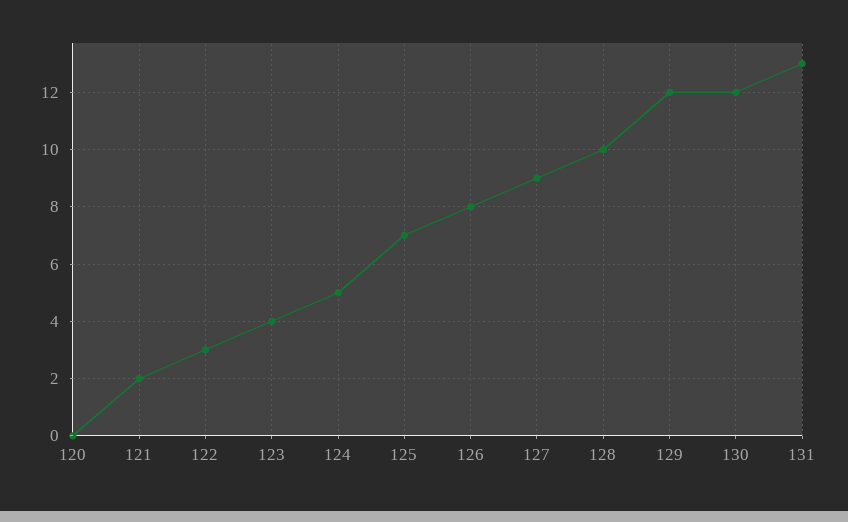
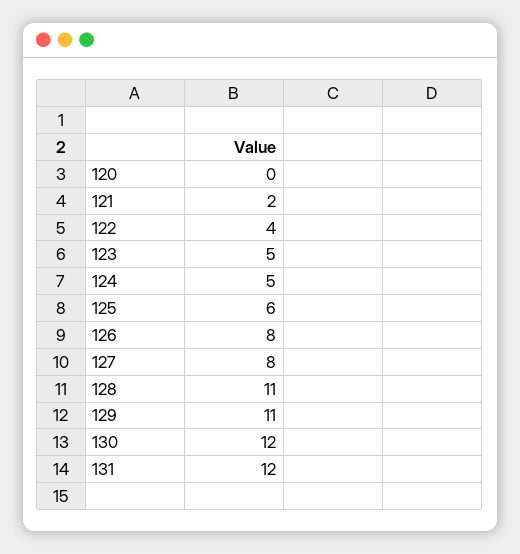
  {
    "120": 0,
    "121": 2,
-   "122": 3,
+   "122": 4,
-   "123": 4,
+   "123": 5,
    "124": 5,
-   "125": 7,
+   "125": 6,
    "126": 8,
-   "127": 9,
+   "127": 8,
-   "128": 10,
+   "128": 11,
-   "129": 12,
+   "129": 11,
    "130": 12,
-   "131": 13
+   "131": 12
  }

